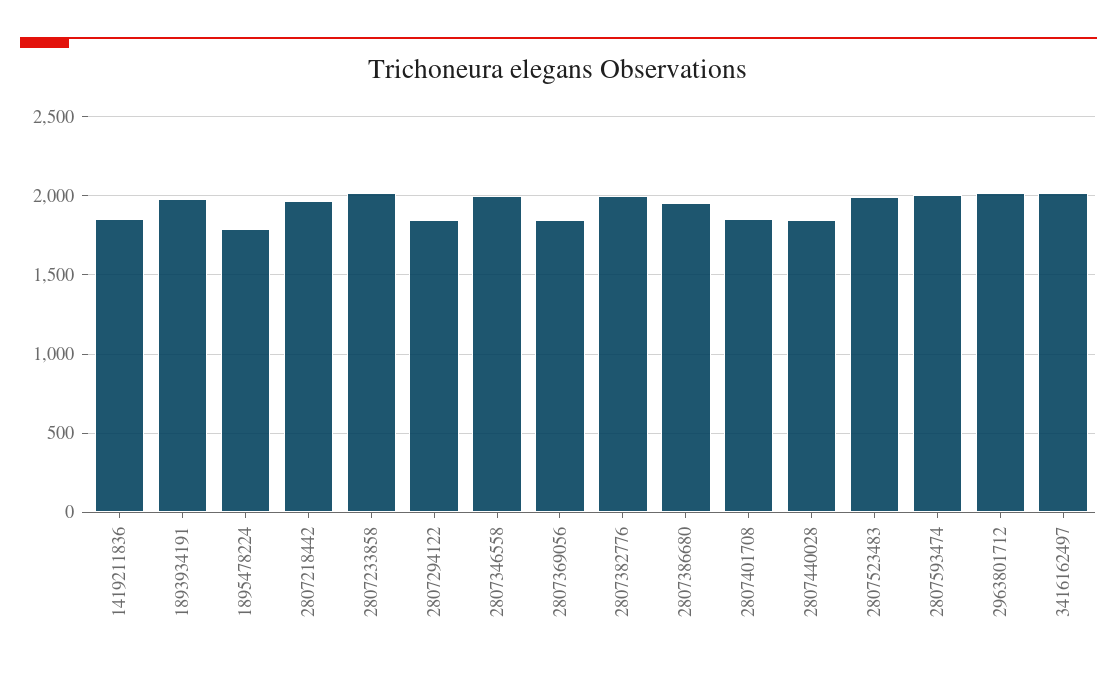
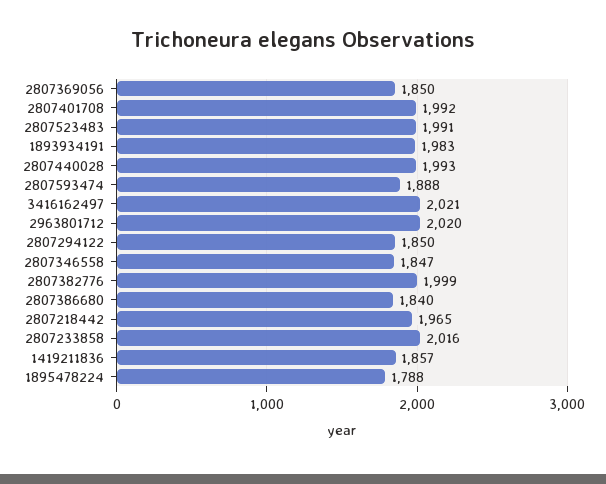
  {
    "1419211836": 1857,
    "1893934191": 1983,
    "1895478224": 1788,
    "2807218442": 1965,
    "2807233858": 2016,
    "2807294122": 1850,
-   "2807346558": 2000,
+   "2807346558": 1847,
    "2807369056": 1850,
    "2807382776": 1999,
-   "2807386680": 1950,
+   "2807386680": 1840,
-   "2807401708": 1850,
+   "2807401708": 1992,
-   "2807440028": 1850,
+   "2807440028": 1993,
    "2807523483": 1991,
-   "2807593474": 2000,
+   "2807593474": 1888,
    "2963801712": 2020,
    "3416162497": 2021
  }

